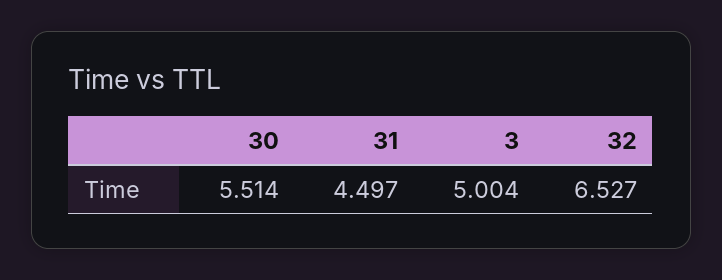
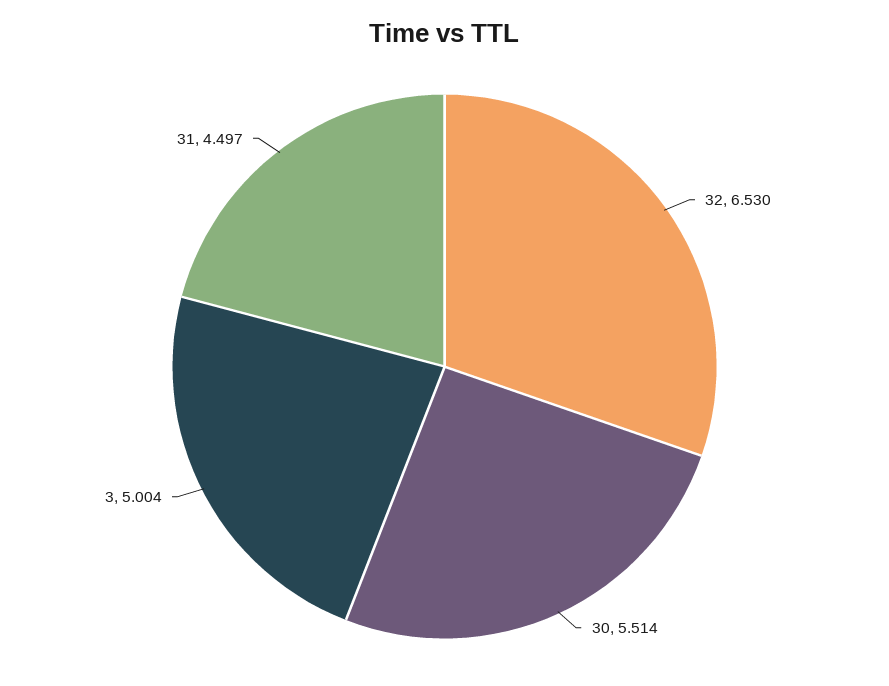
  {
    "30": 5.514,
    "31": 4.497,
    "3": 5.004,
-   "32": 6.527
+   "32": 6.53
  }

